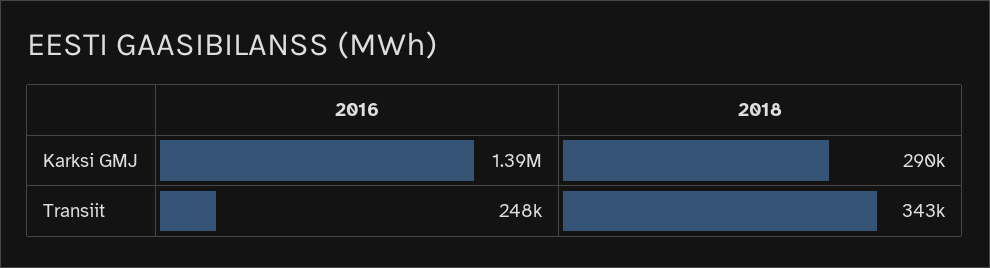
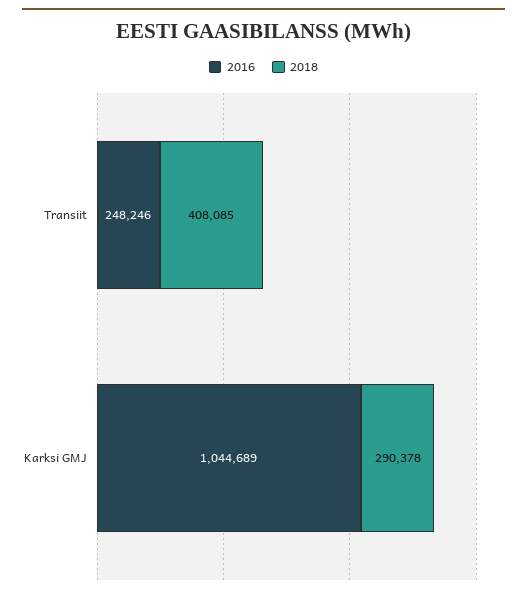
  {
    "2016": {
-     "Karksi GMJ": 1390000,
+     "Karksi GMJ": 1044689,
      "Transiit": 248246
    },
    "2018": {
      "Karksi GMJ": 290378,
-     "Transiit": 343000
+     "Transiit": 408085
    }
  }

